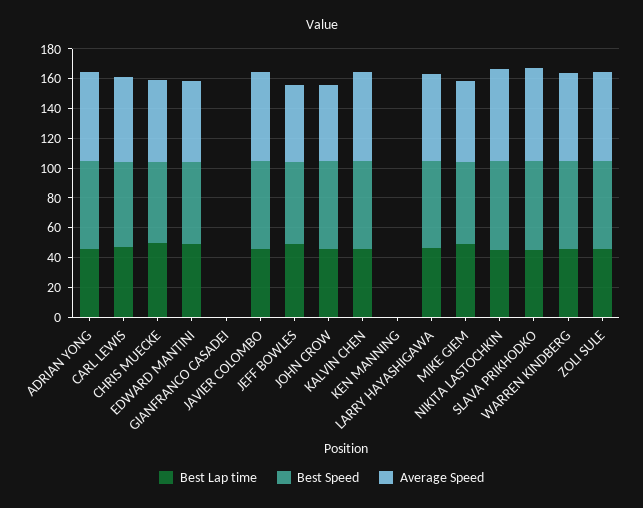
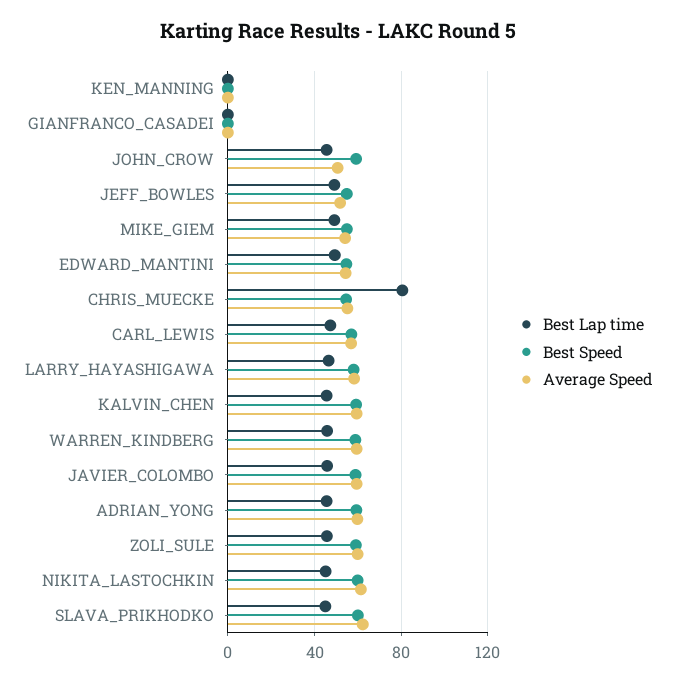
  {
    "Best Lap time": {
      "ADRIAN YONG": 45,
      "CARL LEWIS": 45,
-     "CHRIS MUECKE": 50,
+     "CHRIS MUECKE": 80,
      "EDWARD MANTINI": 50,
      "GIANFRANCO CASADEI": 0,
      "JAVIER COLOMBO": 45,
      "JEFF BOWLES": 50,
      "JOHN CROW": 45,
      "KALVIN CHEN": 45,
      "KEN MANNING": 0,
      "LARRY HAYASHIGAWA": 45,
      "MIKE GIEM": 50,
      "NIKITA LASTOCHKIN": 45,
      "SLAVA PRIKHODKO": 45,
      "WARREN KINDBERG": 45,
      "ZOLI SULE": 45
    },
    "Best Speed": {
      "ADRIAN YONG": 60,
      "CARL LEWIS": 55,
      "CHRIS MUECKE": 55,
      "EDWARD MANTINI": 55,
      "GIANFRANCO CASADEI": 0,
      "JAVIER COLOMBO": 60,
      "JEFF BOWLES": 55,
      "JOHN CROW": 60,
      "KALVIN CHEN": 60,
      "KEN MANNING": 0,
      "LARRY HAYASHIGAWA": 60,
      "MIKE GIEM": 55,
      "NIKITA LASTOCHKIN": 60,
      "SLAVA PRIKHODKO": 60,
      "WARREN KINDBERG": 60,
      "ZOLI SULE": 60
    },
    "Average Speed": {
      "ADRIAN YONG": 60,
      "CARL LEWIS": 55,
      "CHRIS MUECKE": 55,
      "EDWARD MANTINI": 55,
      "GIANFRANCO CASADEI": 0,
      "JAVIER COLOMBO": 60,
      "JEFF BOWLES": 50,
      "JOHN CROW": 50,
      "KALVIN CHEN": 60,
      "KEN MANNING": 0,
      "LARRY HAYASHIGAWA": 60,
      "MIKE GIEM": 55,
      "NIKITA LASTOCHKIN": 60,
      "SLAVA PRIKHODKO": 60,
      "WARREN KINDBERG": 60,
      "ZOLI SULE": 60
    }
  }

